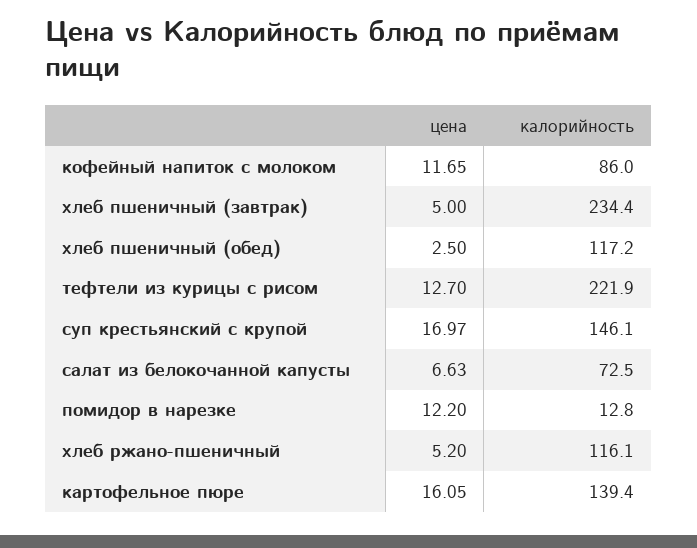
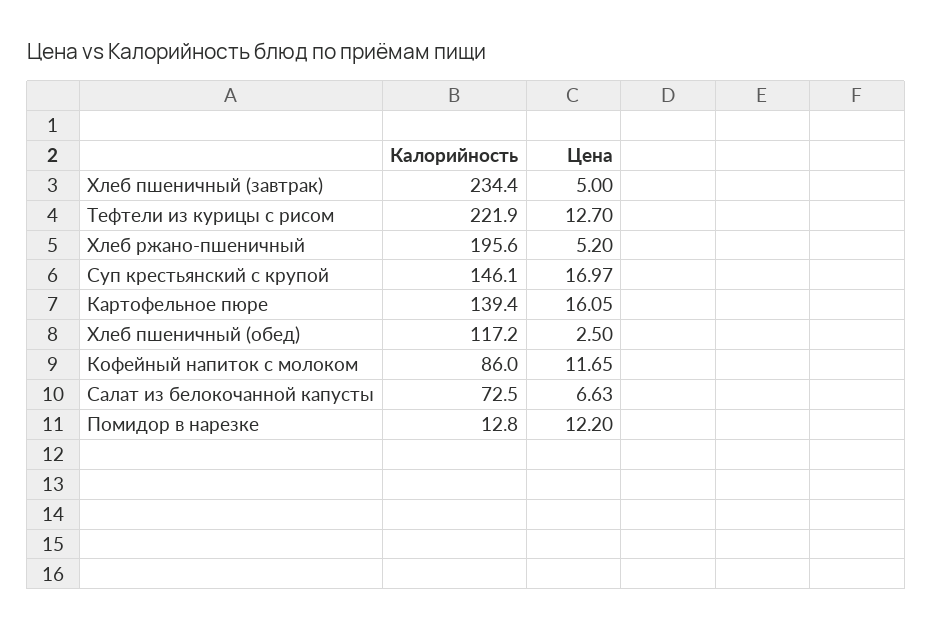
  {
    "цена": {
      "кофейный напиток с молоком": 11.65,
      "хлеб пшеничный (завтрак)": 5,
      "хлеб пшеничный (обед)": 2.5,
      "тефтели из курицы с рисом": 12.7,
      "суп крестьянский с крупой": 16.97,
      "салат из белокочанной капусты": 6.63,
      "помидор в нарезке": 12.2,
      "хлеб ржано-пшеничный": 5.2,
      "картофельное пюре": 16.05
    },
    "калорийность": {
      "кофейный напиток с молоком": 86,
      "хлеб пшеничный (завтрак)": 234.4,
      "хлеб пшеничный (обед)": 117.2,
      "тефтели из курицы с рисом": 221.9,
      "суп крестьянский с крупой": 146.1,
      "салат из белокочанной капусты": 72.5,
      "помидор в нарезке": 12.8,
-     "хлеб ржано-пшеничный": 116.1,
+     "хлеб ржано-пшеничный": 195.6,
      "картофельное пюре": 139.4
    }
  }

